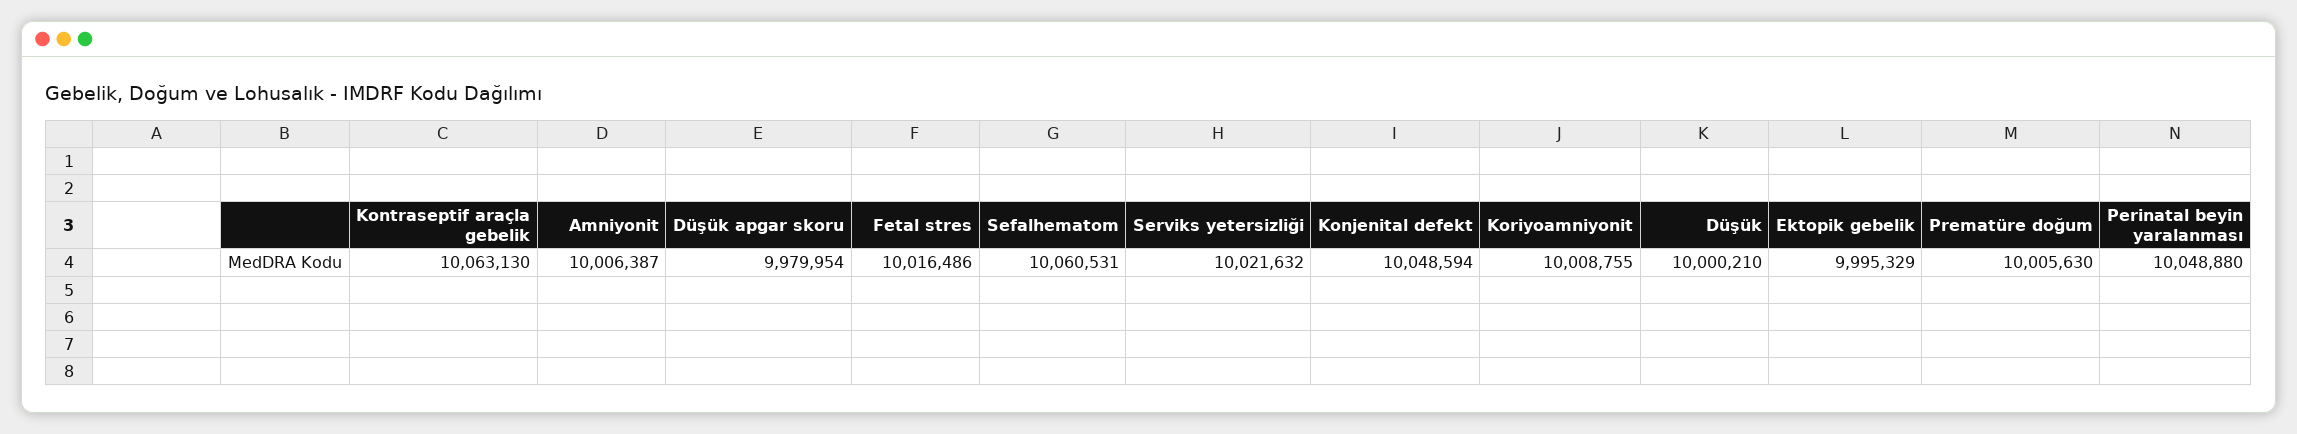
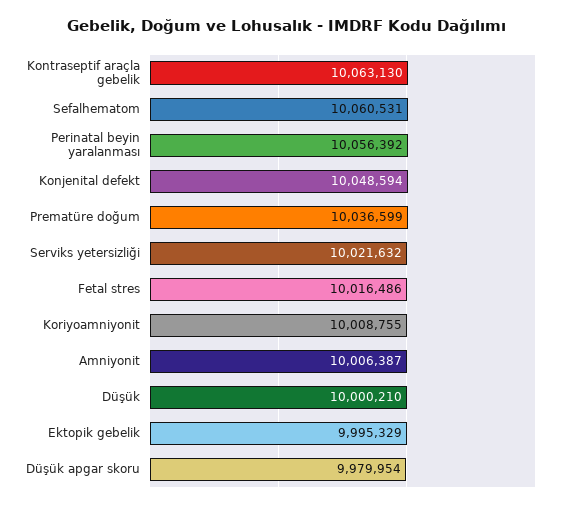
  {
    "Kontraseptif araçla gebelik": 10063130,
    "Amniyonit": 10006387,
    "Düşük apgar skoru": 9979954,
    "Fetal stres": 10016486,
    "Sefalhematom": 10060531,
    "Serviks yetersizliği": 10021632,
    "Konjenital defekt": 10048594,
    "Koriyoamniyonit": 10008755,
    "Düşük": 10000210,
    "Ektopik gebelik": 9995329,
-   "Prematüre doğum": 10005630,
+   "Prematüre doğum": 10036599,
-   "Perinatal beyin yaralanması": 10048880
+   "Perinatal beyin yaralanması": 10056392
  }

